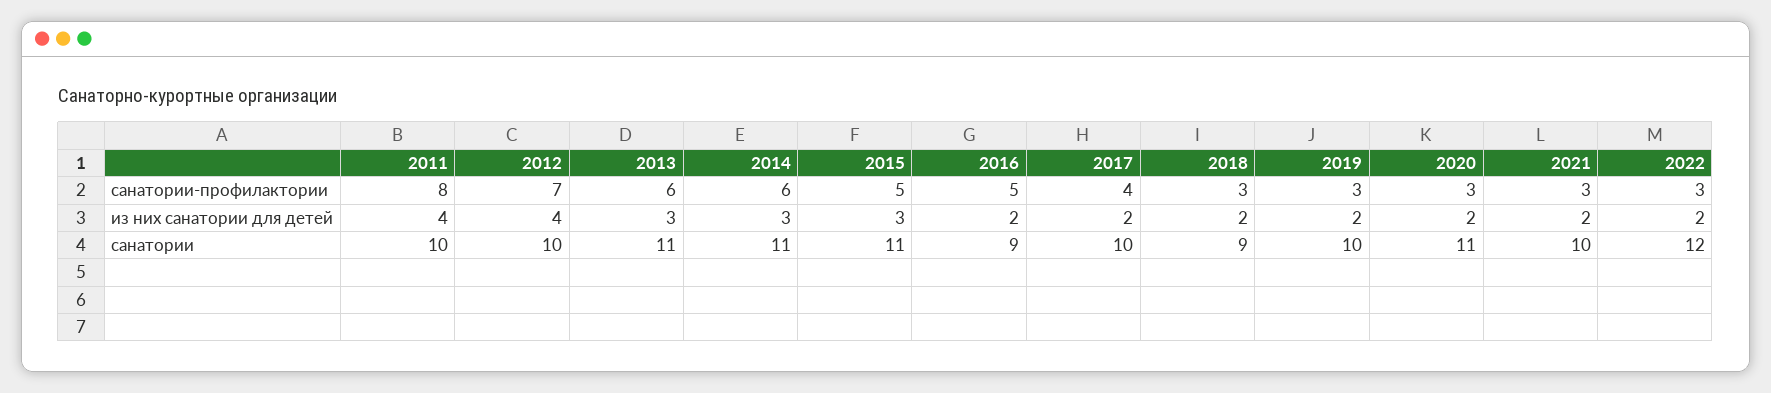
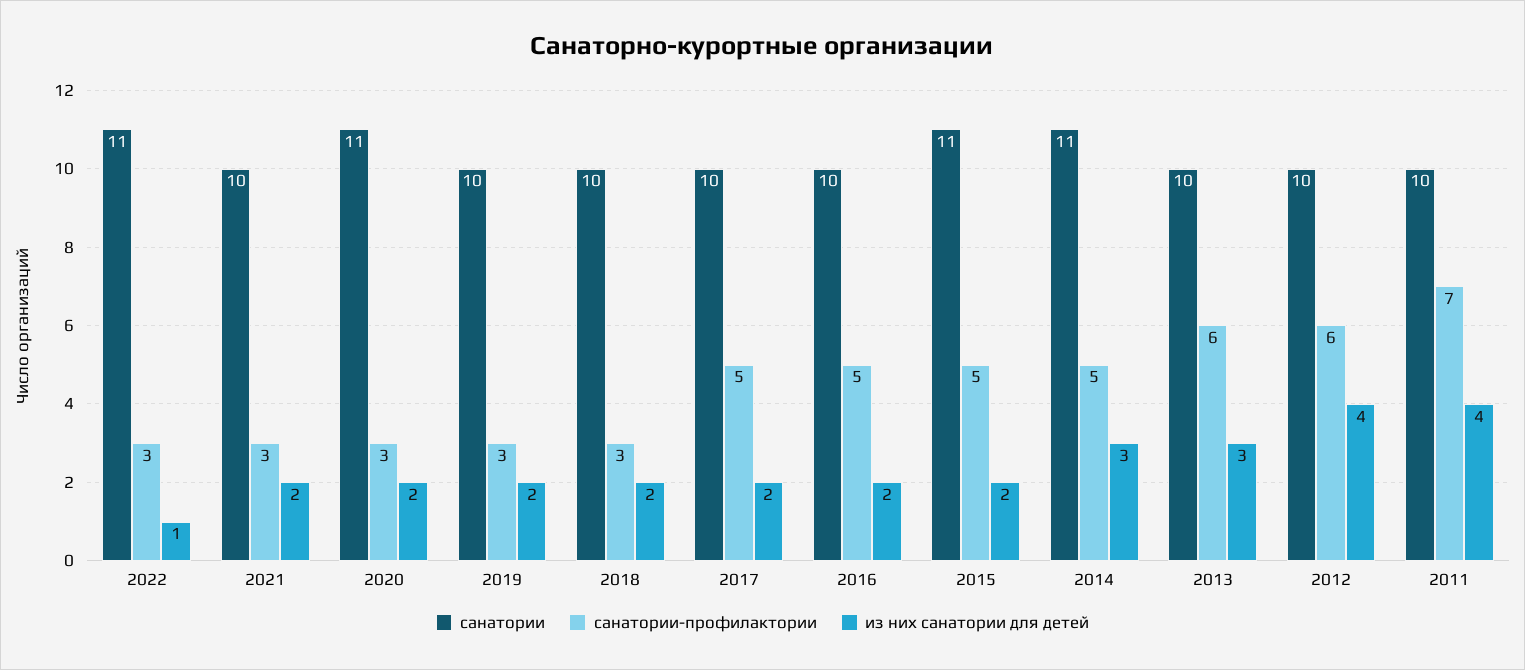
  {
    "санатории-профилактории": {
-     "2011": 8,
+     "2011": 7,
-     "2012": 7,
+     "2012": 6,
      "2013": 6,
-     "2014": 6,
+     "2014": 5,
      "2015": 5,
      "2016": 5,
-     "2017": 4,
+     "2017": 5,
      "2018": 3,
      "2019": 3,
      "2020": 3,
      "2021": 3,
      "2022": 3
    },
    "из них санатории для детей": {
      "2011": 4,
      "2012": 4,
      "2013": 3,
      "2014": 3,
-     "2015": 3,
+     "2015": 2,
      "2016": 2,
      "2017": 2,
      "2018": 2,
      "2019": 2,
      "2020": 2,
      "2021": 2,
-     "2022": 2
+     "2022": 1
    },
    "санатории": {
      "2011": 10,
      "2012": 10,
-     "2013": 11,
+     "2013": 10,
      "2014": 11,
      "2015": 11,
-     "2016": 9,
+     "2016": 10,
      "2017": 10,
-     "2018": 9,
+     "2018": 10,
      "2019": 10,
      "2020": 11,
      "2021": 10,
-     "2022": 12
+     "2022": 11
    }
  }

